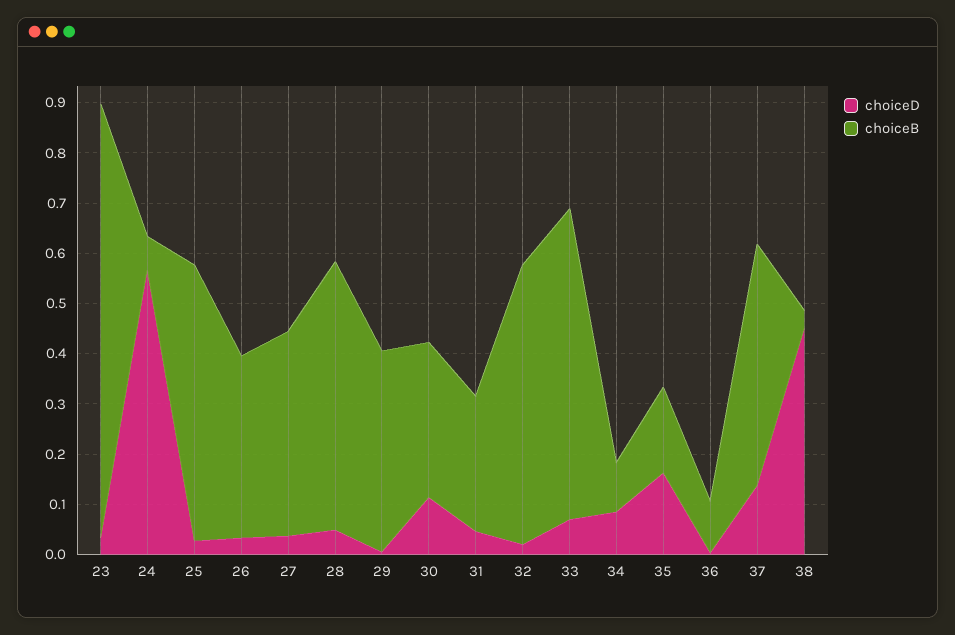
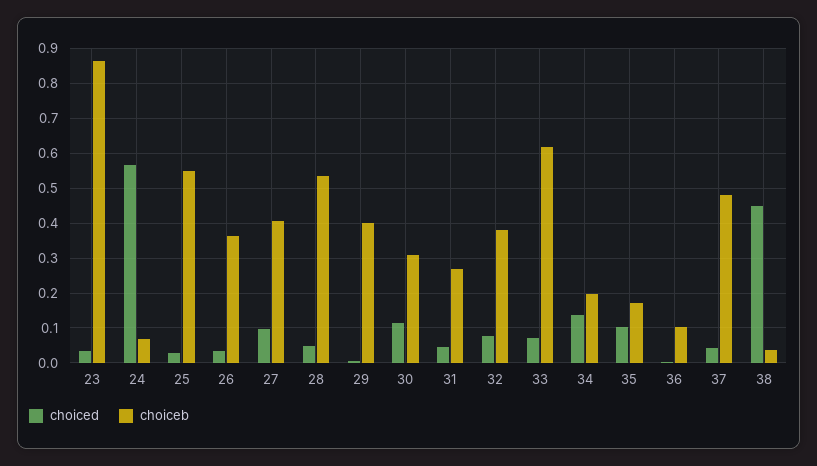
  {
    "choiceD": {
      "23": 0.04,
      "24": 0.56,
      "25": 0.02,
      "26": 0.04,
-     "27": 0.04,
+     "27": 0.1,
      "28": 0.04,
      "29": 0,
      "30": 0.12,
      "31": 0.04,
-     "32": 0.02,
+     "32": 0.08,
      "33": 0.08,
-     "34": 0.08,
+     "34": 0.14,
-     "35": 0.16,
+     "35": 0.1,
      "36": 0,
-     "37": 0.14,
+     "37": 0.04,
      "38": 0.44
    },
    "choiceB": {
      "23": 0.86,
      "24": 0.06,
      "25": 0.54,
      "26": 0.36,
      "27": 0.4,
      "28": 0.54,
      "29": 0.4,
      "30": 0.3,
      "31": 0.26,
-     "32": 0.56,
+     "32": 0.38,
      "33": 0.62,
-     "34": 0.1,
+     "34": 0.2,
      "35": 0.18,
      "36": 0.1,
      "37": 0.48,
      "38": 0.04
    }
  }

